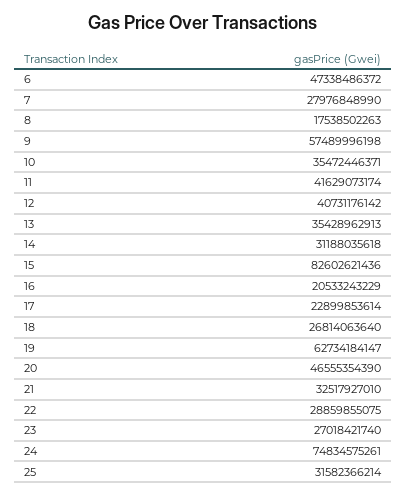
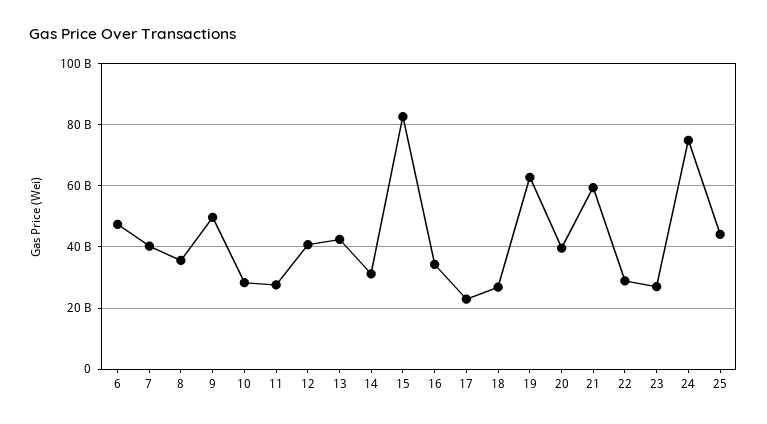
  {
    "6": 47338486372,
-   "7": 27976848990,
+   "7": 40000000000,
-   "8": 17538502263,
+   "8": 36000000000,
-   "9": 57489996198,
+   "9": 50000000000,
-   "10": 35472446371,
+   "10": 28000000000,
-   "11": 41629073174,
+   "11": 28000000000,
    "12": 40731176142,
-   "13": 35428962913,
+   "13": 42000000000,
    "14": 31188035618,
    "15": 82602621436,
-   "16": 20533243229,
+   "16": 34000000000,
    "17": 22899853614,
    "18": 26814063640,
    "19": 62734184147,
-   "20": 46555354390,
+   "20": 40000000000,
-   "21": 32517927010,
+   "21": 60000000000,
    "22": 28859855075,
    "23": 27018421740,
    "24": 74834575261,
-   "25": 31582366214
+   "25": 44000000000
  }

